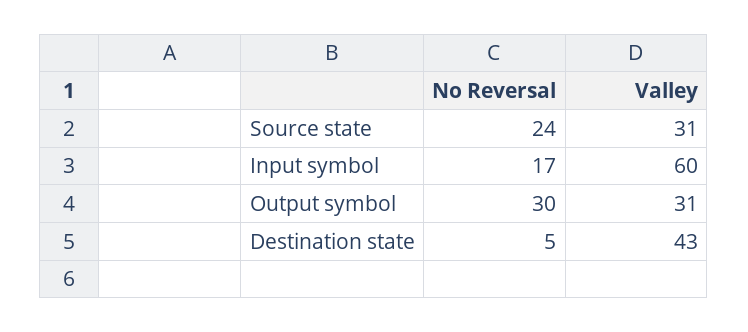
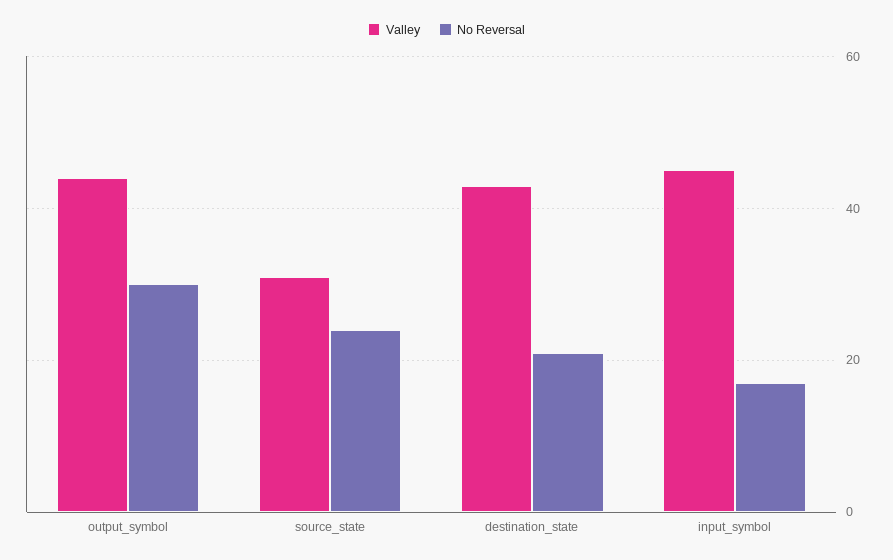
  {
    "No Reversal": {
      "Source state": 24,
      "Input symbol": 17,
      "Output symbol": 30,
-     "Destination state": 5
+     "Destination state": 20
    },
    "Valley": {
      "Source state": 31,
-     "Input symbol": 60,
+     "Input symbol": 45,
-     "Output symbol": 31,
+     "Output symbol": 45,
      "Destination state": 43
    }
  }

